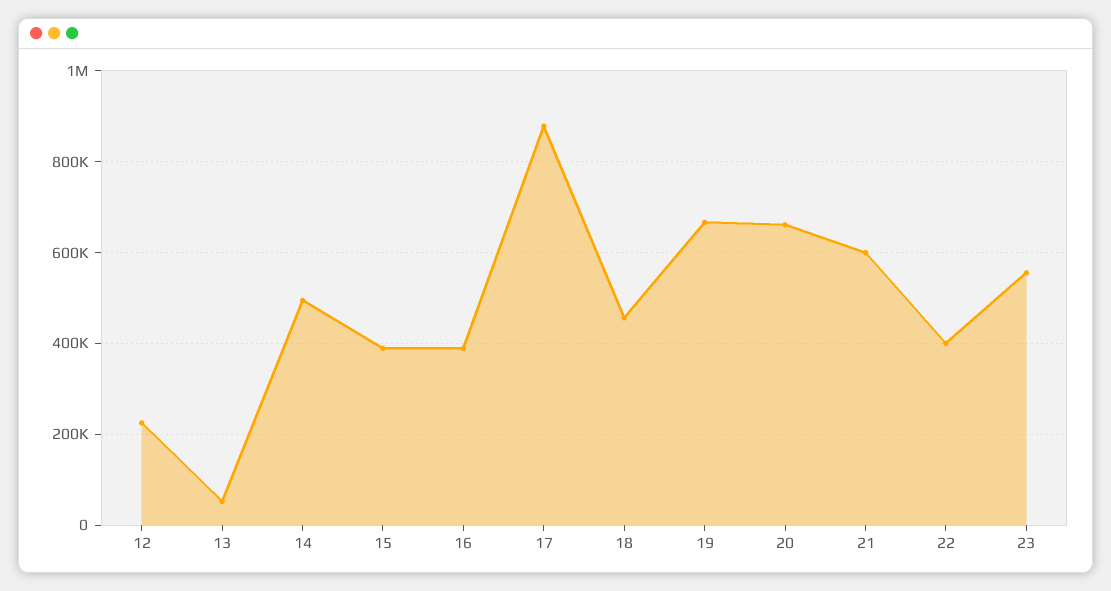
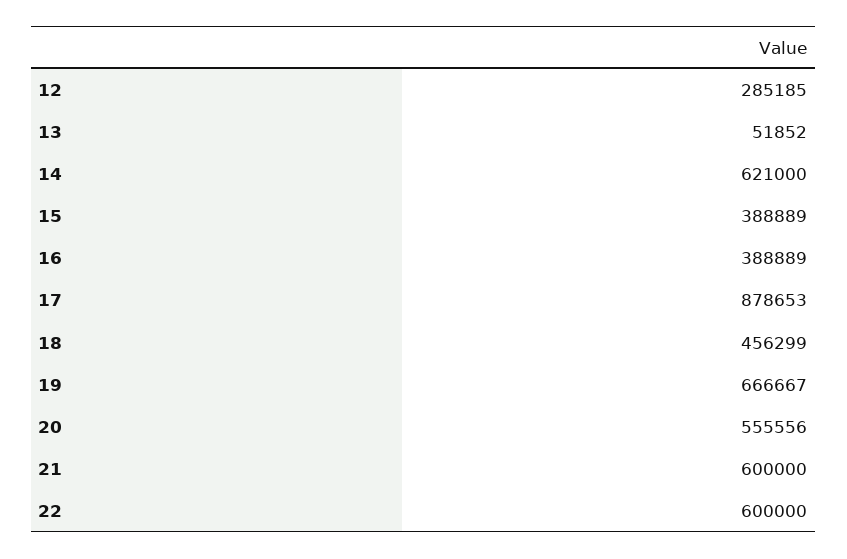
  {
-   "12": 220000,
+   "12": 285185,
    "13": 51852,
-   "14": 500000,
+   "14": 621000,
    "15": 388889,
    "16": 388889,
    "17": 878653,
    "18": 456299,
    "19": 666667,
-   "20": 660000,
+   "20": 555556,
    "21": 600000,
-   "22": 400000,
+   "22": 600000
-   "23": 560000
  }

